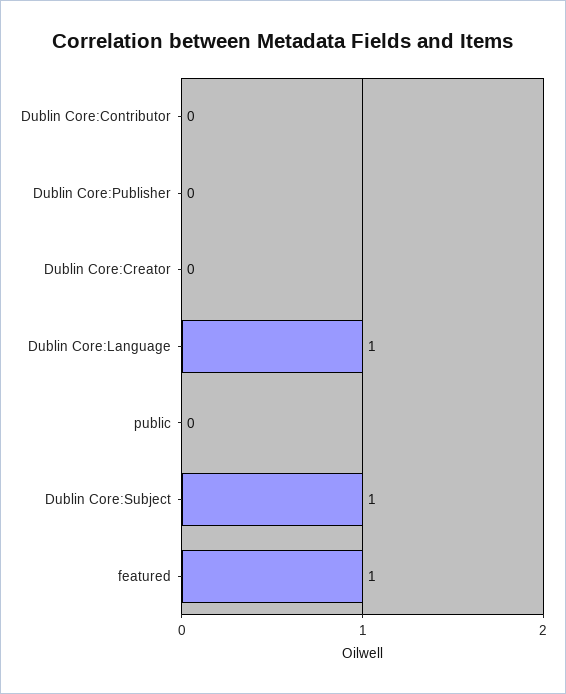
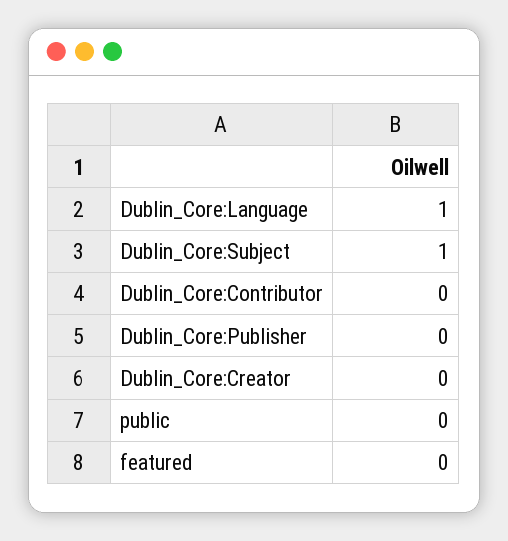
  {
    "Dublin Core:Contributor": 0,
    "Dublin Core:Publisher": 0,
    "Dublin Core:Creator": 0,
    "Dublin Core:Language": 1,
    "public": 0,
    "Dublin Core:Subject": 1,
-   "featured": 1
+   "featured": 0
  }

